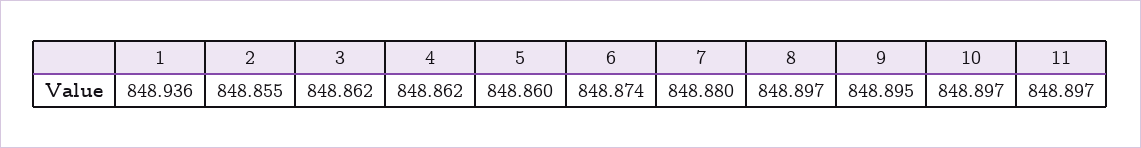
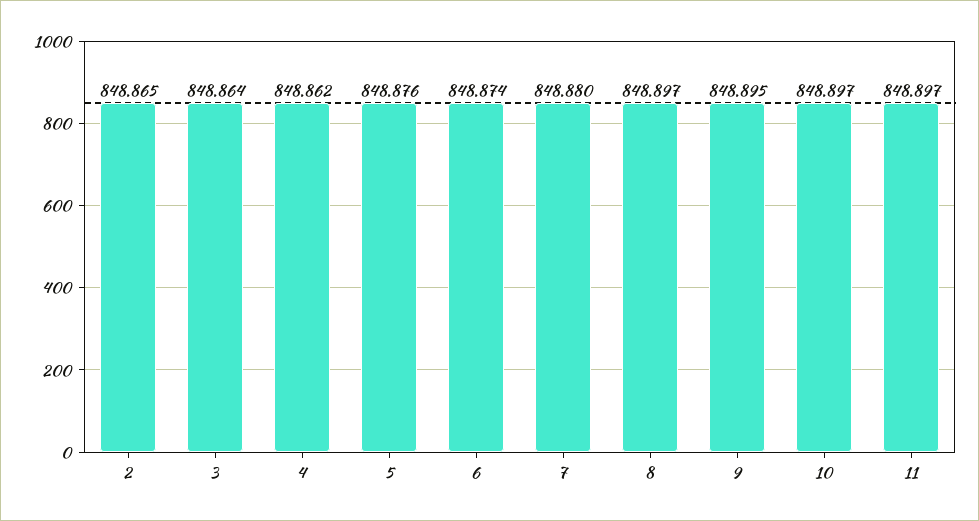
  {
-   "1": 848.936,
-   "2": 848.855,
+   "2": 848.865,
-   "3": 848.862,
+   "3": 848.864,
    "4": 848.862,
-   "5": 848.86,
+   "5": 848.876,
    "6": 848.874,
    "7": 848.88,
    "8": 848.897,
    "9": 848.895,
    "10": 848.897,
    "11": 848.897
  }

